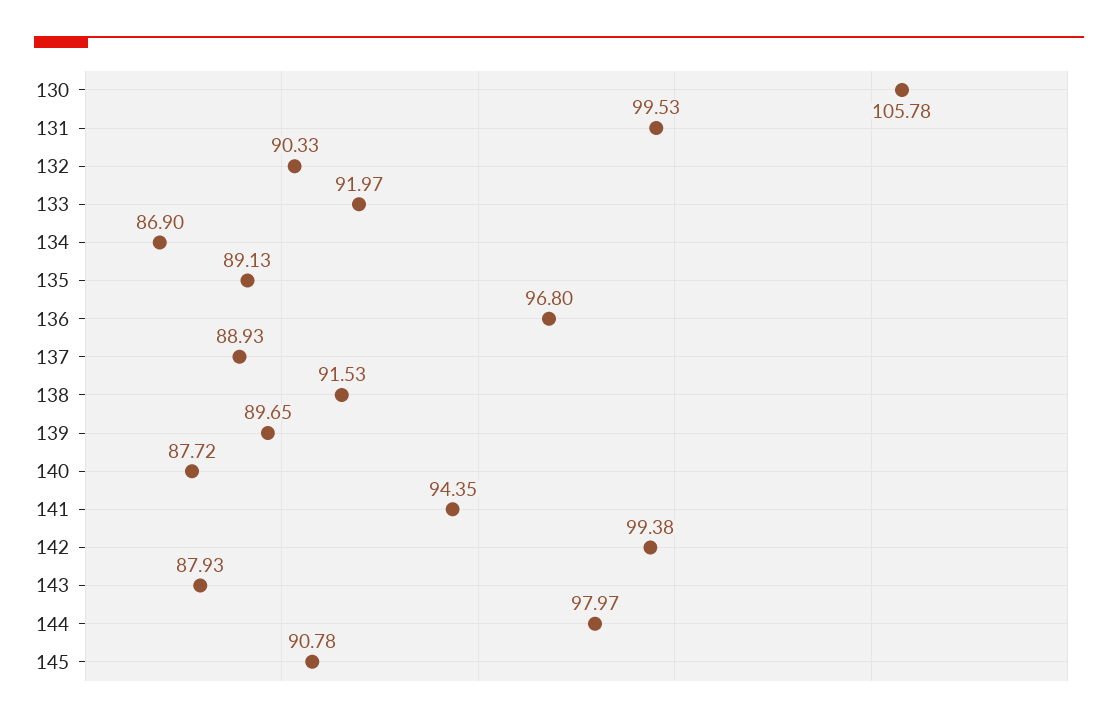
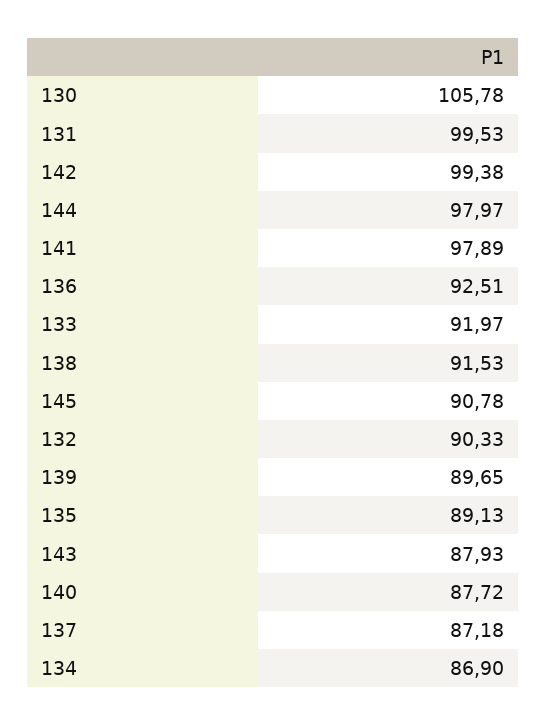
  {
    "130": 105.78,
    "131": 99.53,
    "132": 90.33,
    "133": 91.97,
    "134": 86.9,
    "135": 89.13,
-   "136": 96.8,
+   "136": 92.51,
-   "137": 88.93,
+   "137": 87.18,
    "138": 91.53,
    "139": 89.65,
    "140": 87.72,
-   "141": 94.35,
+   "141": 97.89,
    "142": 99.38,
    "143": 87.93,
    "144": 97.97,
    "145": 90.78
  }

